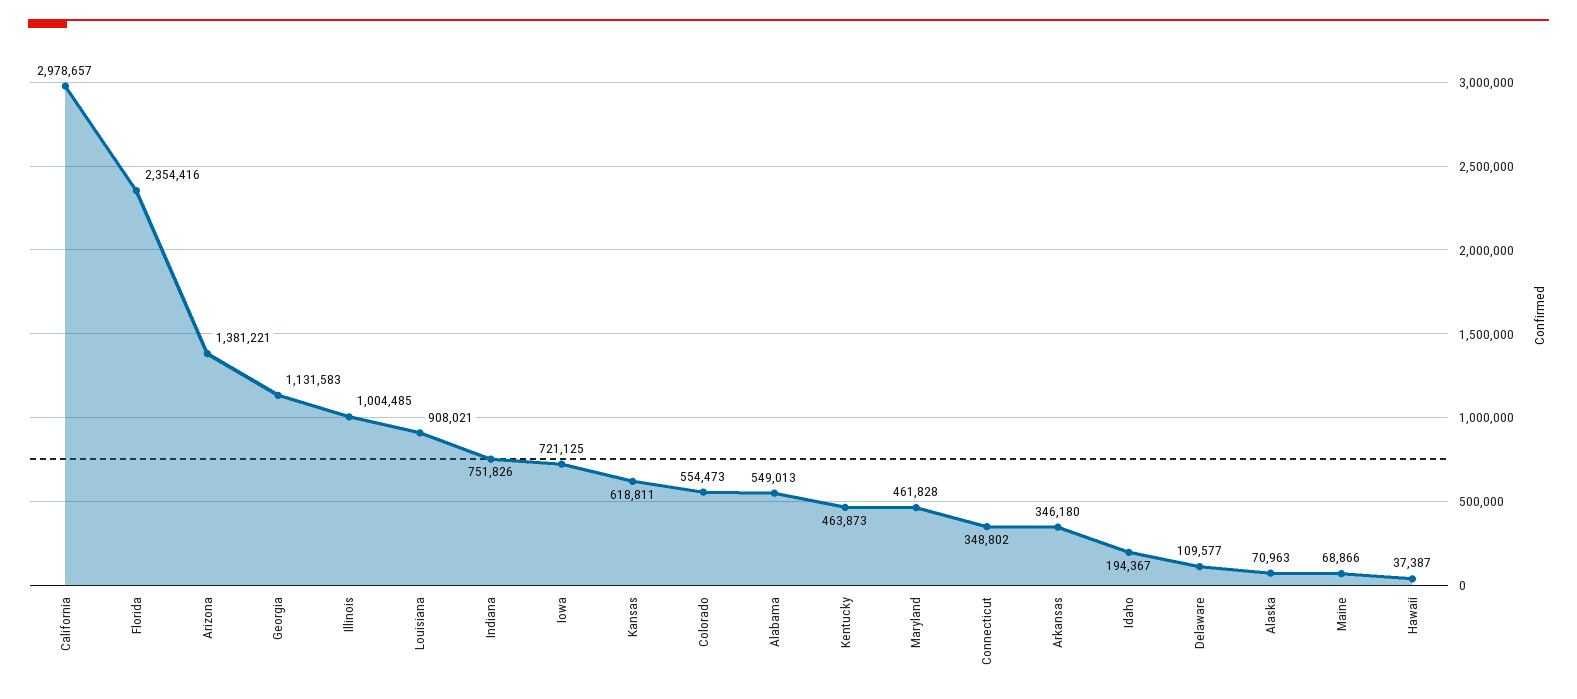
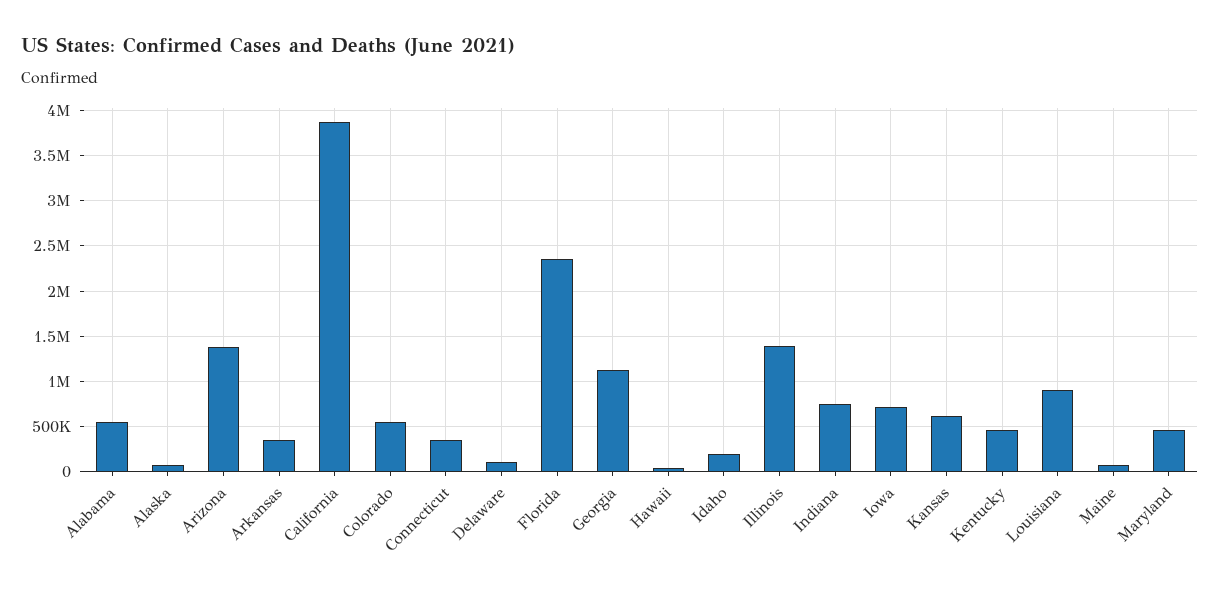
  {
-   "California": 2978657,
+   "California": 3900000,
    "Florida": 2354416,
    "Arizona": 1381221,
    "Georgia": 1131583,
-   "Illinois": 1004485,
+   "Illinois": 1400000,
    "Louisiana": 908021,
    "Indiana": 751826,
    "Iowa": 721125,
    "Kansas": 618811,
    "Colorado": 554473,
    "Alabama": 549013,
    "Kentucky": 463873,
    "Maryland": 461828,
    "Connecticut": 348802,
    "Arkansas": 346180,
    "Idaho": 194367,
    "Delaware": 109577,
    "Alaska": 70963,
    "Maine": 68866,
    "Hawaii": 37387
  }

